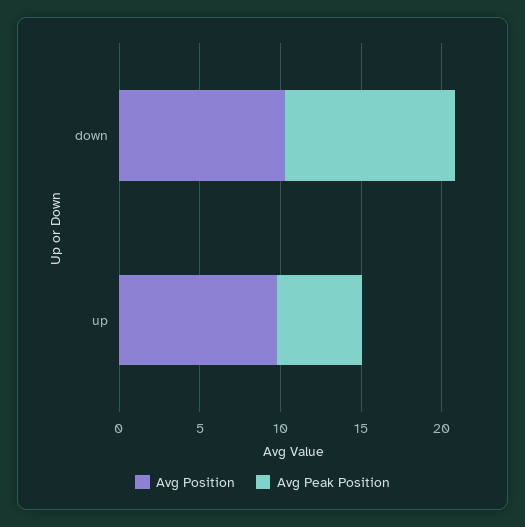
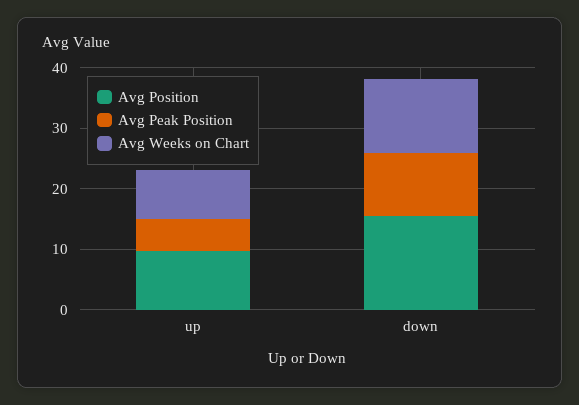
  {
    "Avg Position": {
-     "down": 10,
+     "down": 16,
      "up": 10
    },
    "Avg Peak Position": {
      "down": 11,
      "up": 5
-   }
+   },
+   "Avg Weeks on Chart": {
+     "up": 8,
+     "down": 12
+   }
  }

